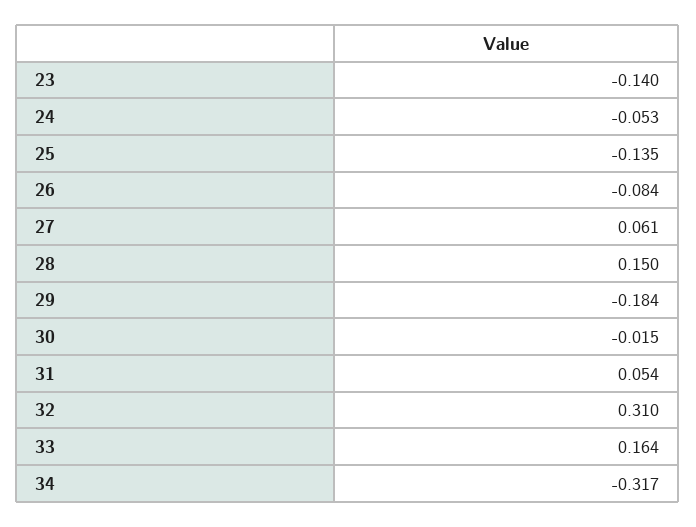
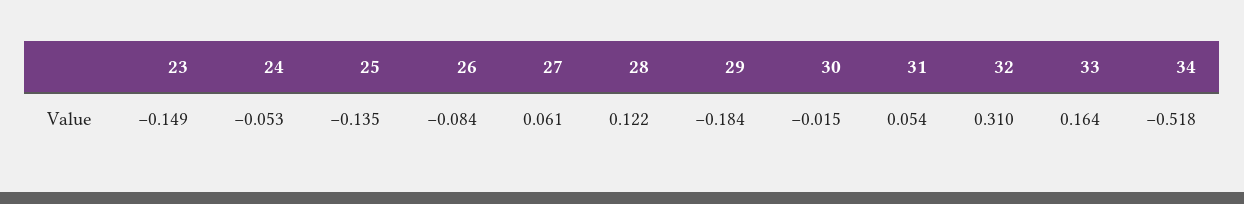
  {
-   "23": -0.14,
+   "23": -0.149,
    "24": -0.053,
    "25": -0.135,
    "26": -0.084,
    "27": 0.061,
-   "28": 0.15,
+   "28": 0.122,
    "29": -0.184,
    "30": -0.015,
    "31": 0.054,
    "32": 0.31,
    "33": 0.164,
-   "34": -0.317
+   "34": -0.518
  }

